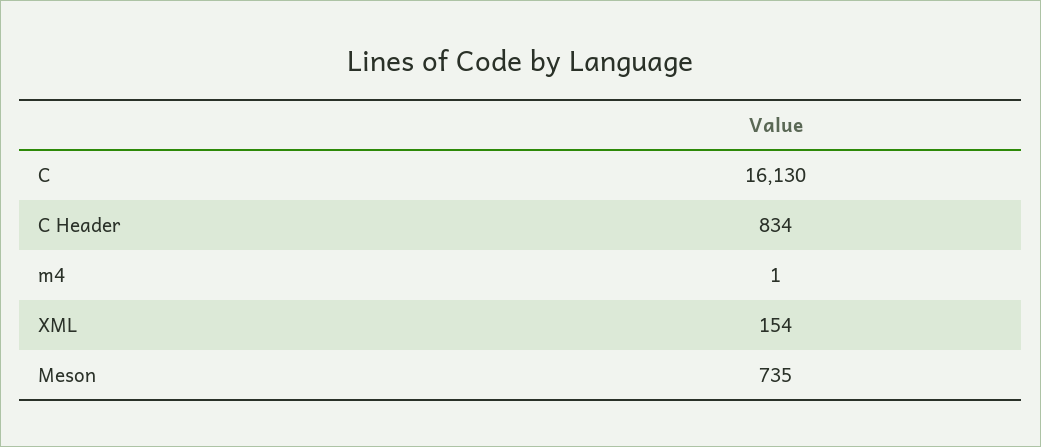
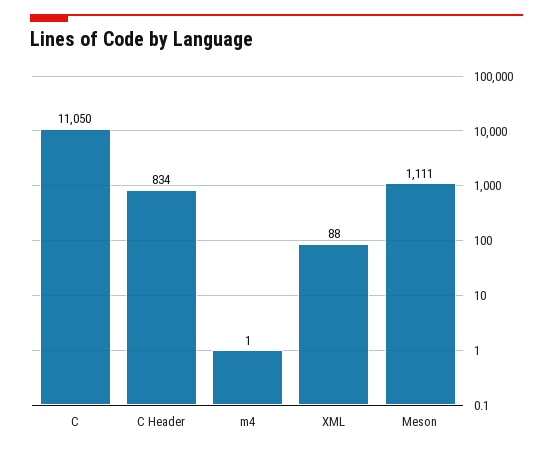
  {
-   "C": 16130,
+   "C": 11050,
    "C Header": 834,
    "m4": 1,
-   "XML": 154,
+   "XML": 88,
-   "Meson": 735
+   "Meson": 1111
  }

